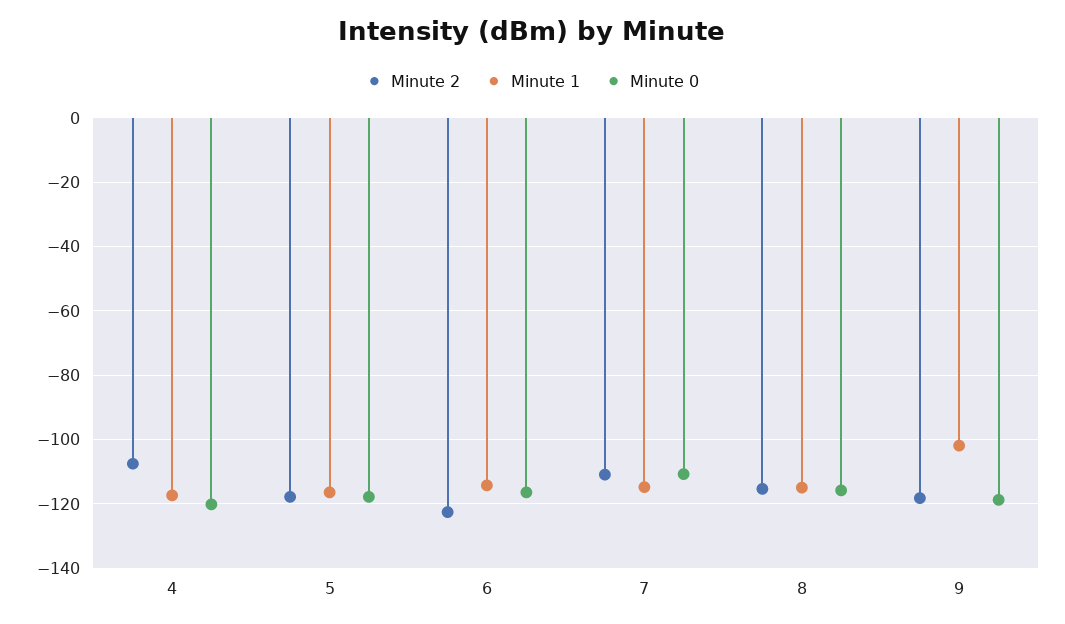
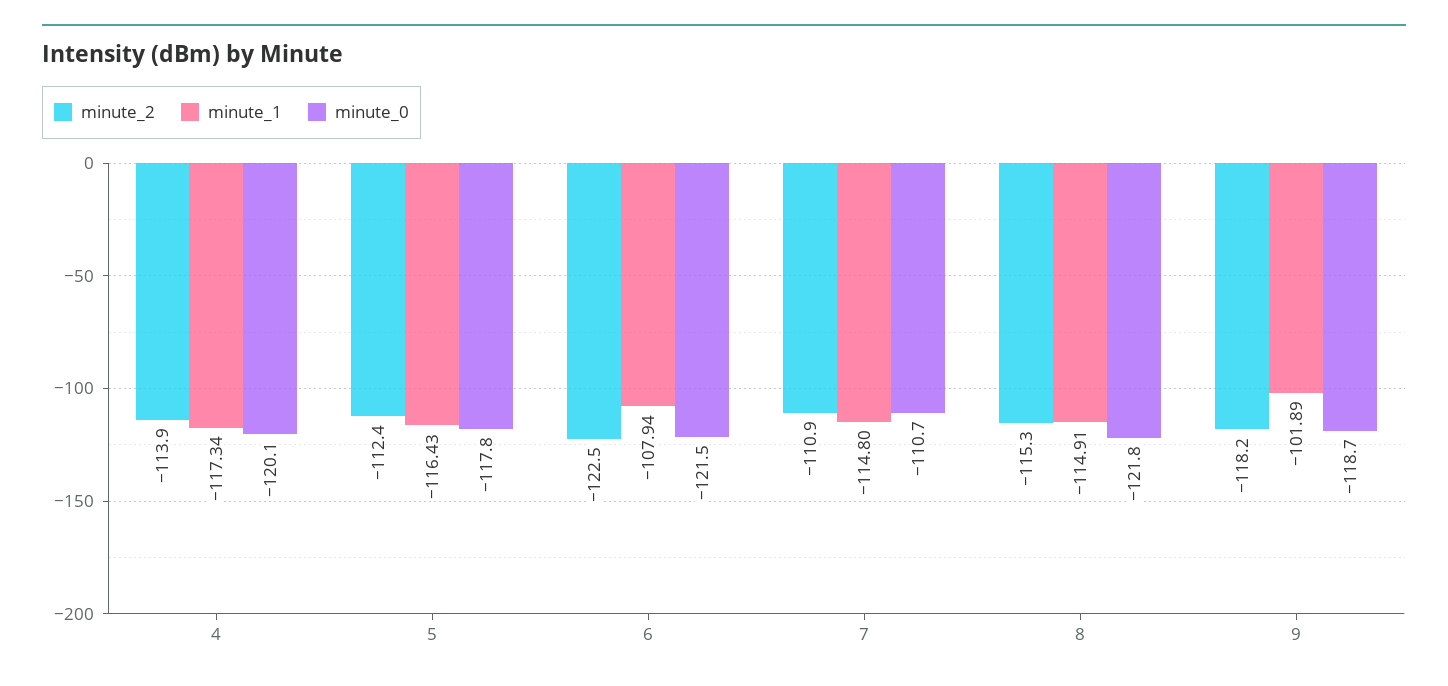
  {
    "Minute 2": {
-     "4": -108,
+     "4": -113.9,
-     "5": -118,
+     "5": -112.4,
      "6": -122.5,
      "7": -110.9,
      "8": -115.3,
      "9": -118.2
    },
    "Minute 1": {
      "4": -117.34,
      "5": -116.43,
-     "6": -114,
+     "6": -107.94,
      "7": -114.8,
      "8": -114.91,
      "9": -101.89
    },
    "Minute 0": {
      "4": -120.1,
      "5": -117.8,
-     "6": -116,
+     "6": -121.5,
      "7": -110.7,
-     "8": -116,
+     "8": -121.8,
      "9": -118.7
    }
  }

